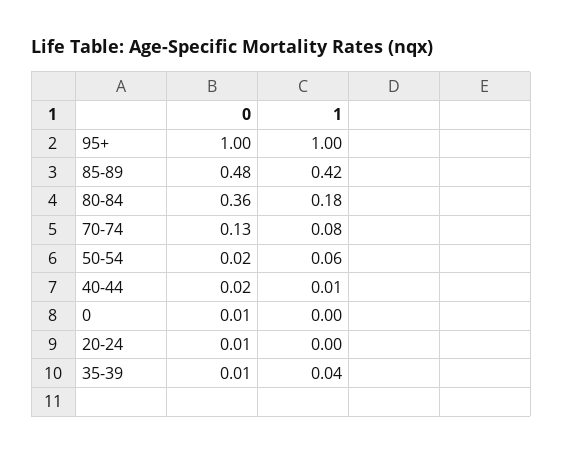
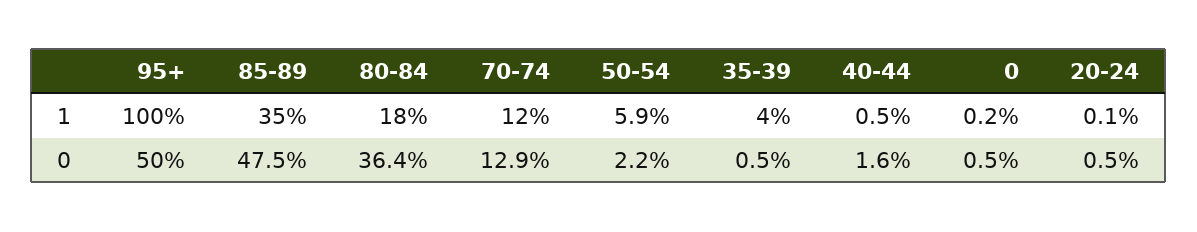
  {
    "0": {
-     "95+": 1,
+     "95+": 0.5,
      "85-89": 0.475,
      "80-84": 0.364,
      "70-74": 0.129,
      "50-54": 0.022,
      "40-44": 0.016,
      "0": 0.005,
      "20-24": 0.005,
      "35-39": 0.005
    },
    "1": {
      "95+": 1,
-     "85-89": 0.42,
+     "85-89": 0.35,
      "80-84": 0.18,
-     "70-74": 0.08,
+     "70-74": 0.12,
      "50-54": 0.059,
      "40-44": 0.005,
      "0": 0.002,
      "20-24": 0.001,
      "35-39": 0.04
    }
  }

